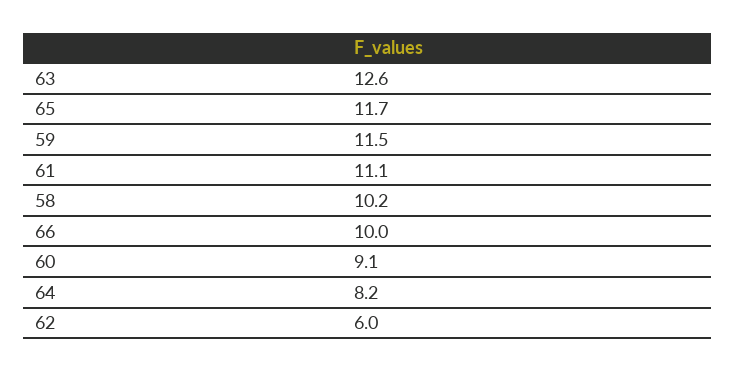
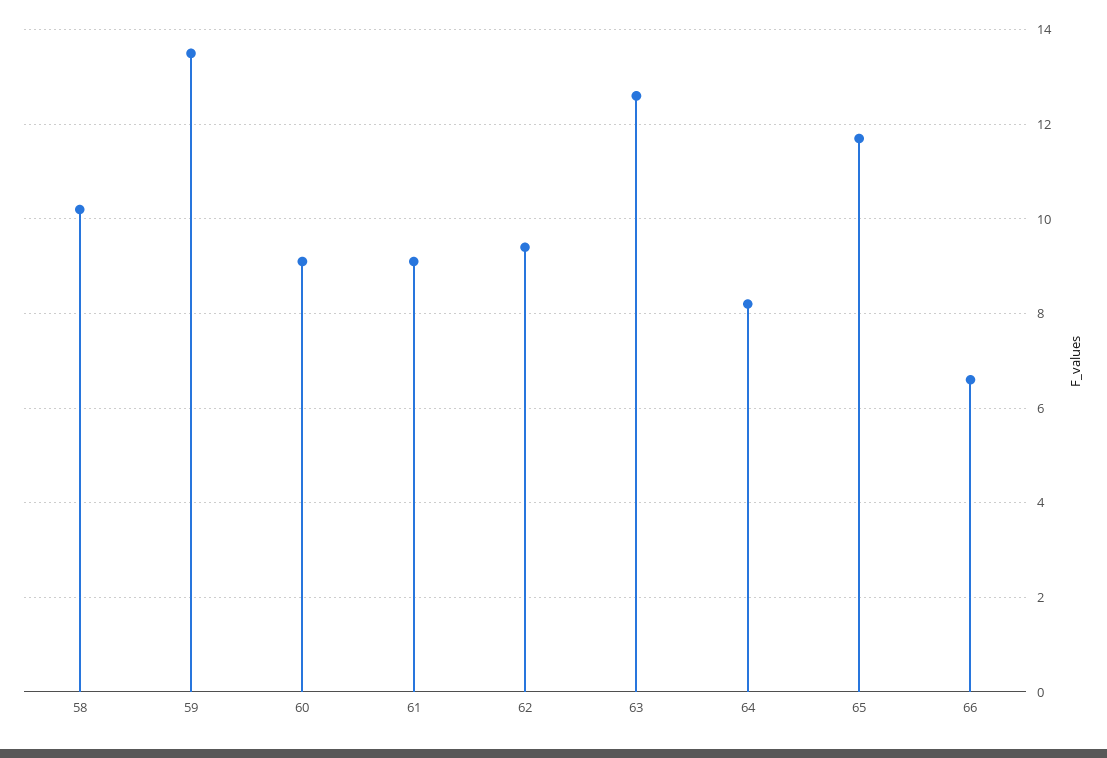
  {
    "63": 12.6,
    "65": 11.7,
-   "59": 11.5,
+   "59": 13.5,
-   "61": 11.1,
+   "61": 9,
    "58": 10.2,
-   "66": 10,
+   "66": 6.5,
    "60": 9.1,
    "64": 8.2,
-   "62": 6
+   "62": 9.5
  }

